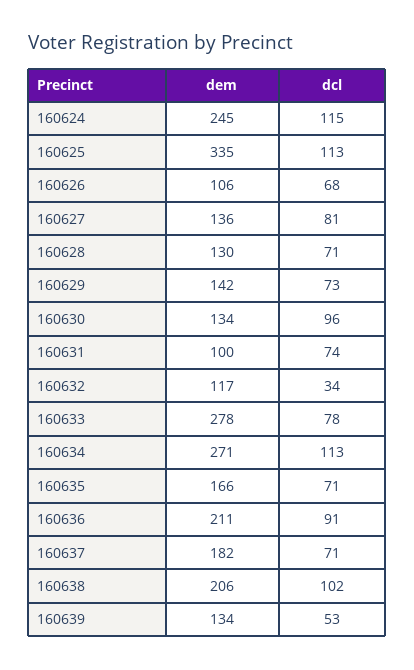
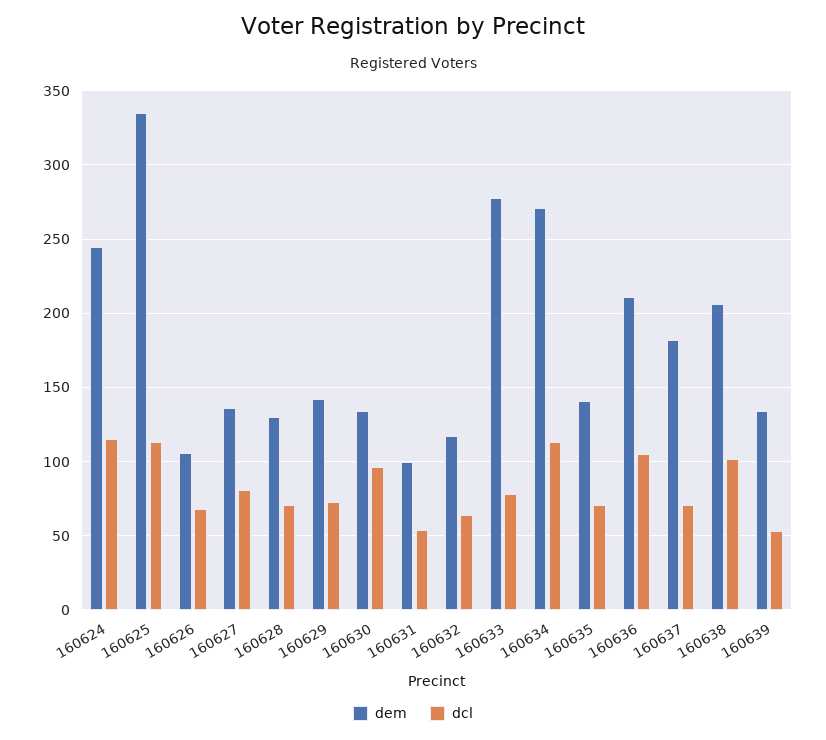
  {
    "dem": {
      "160624": 245,
      "160625": 335,
      "160626": 106,
      "160627": 136,
      "160628": 130,
      "160629": 142,
      "160630": 134,
      "160631": 100,
      "160632": 117,
      "160633": 278,
      "160634": 271,
-     "160635": 166,
+     "160635": 140,
      "160636": 211,
      "160637": 182,
      "160638": 206,
      "160639": 134
    },
    "dcl": {
      "160624": 115,
      "160625": 113,
      "160626": 68,
      "160627": 81,
      "160628": 71,
      "160629": 73,
      "160630": 96,
-     "160631": 74,
+     "160631": 55,
-     "160632": 34,
+     "160632": 65,
      "160633": 78,
      "160634": 113,
      "160635": 71,
-     "160636": 91,
+     "160636": 105,
      "160637": 71,
      "160638": 102,
      "160639": 53
    }
  }

